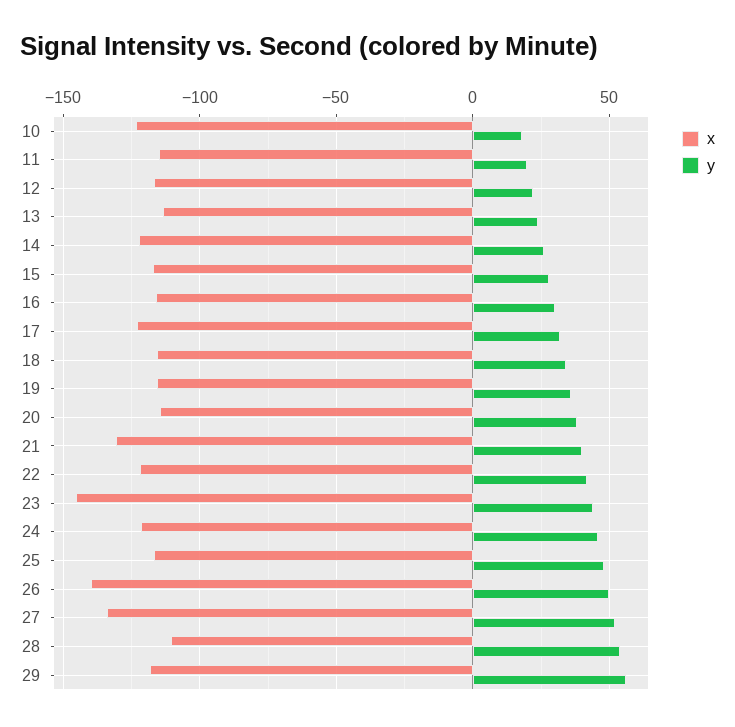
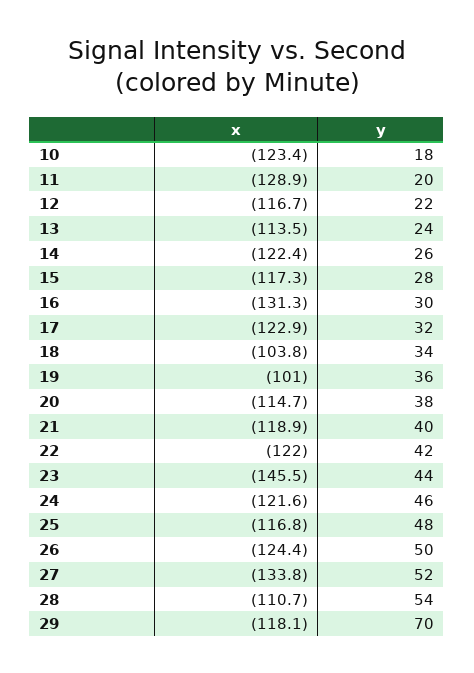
  {
    "x": {
      "10": -123.4,
-     "11": -115,
+     "11": -128.9,
      "12": -116.7,
      "13": -113.5,
      "14": -122.4,
      "15": -117.3,
-     "16": -115,
+     "16": -131.3,
      "17": -122.9,
-     "18": -115,
+     "18": -103.8,
-     "19": -115,
+     "19": -101,
      "20": -114.7,
-     "21": -130,
+     "21": -118.9,
      "22": -122,
      "23": -145.5,
      "24": -121.6,
      "25": -116.8,
-     "26": -140,
+     "26": -124.4,
      "27": -133.8,
      "28": -110.7,
      "29": -118.1
    },
    "y": {
      "10": 18,
      "11": 20,
      "12": 22,
      "13": 24,
      "14": 26,
      "15": 28,
      "16": 30,
      "17": 32,
      "18": 34,
      "19": 36,
      "20": 38,
      "21": 40,
      "22": 42,
      "23": 44,
      "24": 46,
      "25": 48,
      "26": 50,
      "27": 52,
      "28": 54,
-     "29": 55
+     "29": 70
    }
  }

